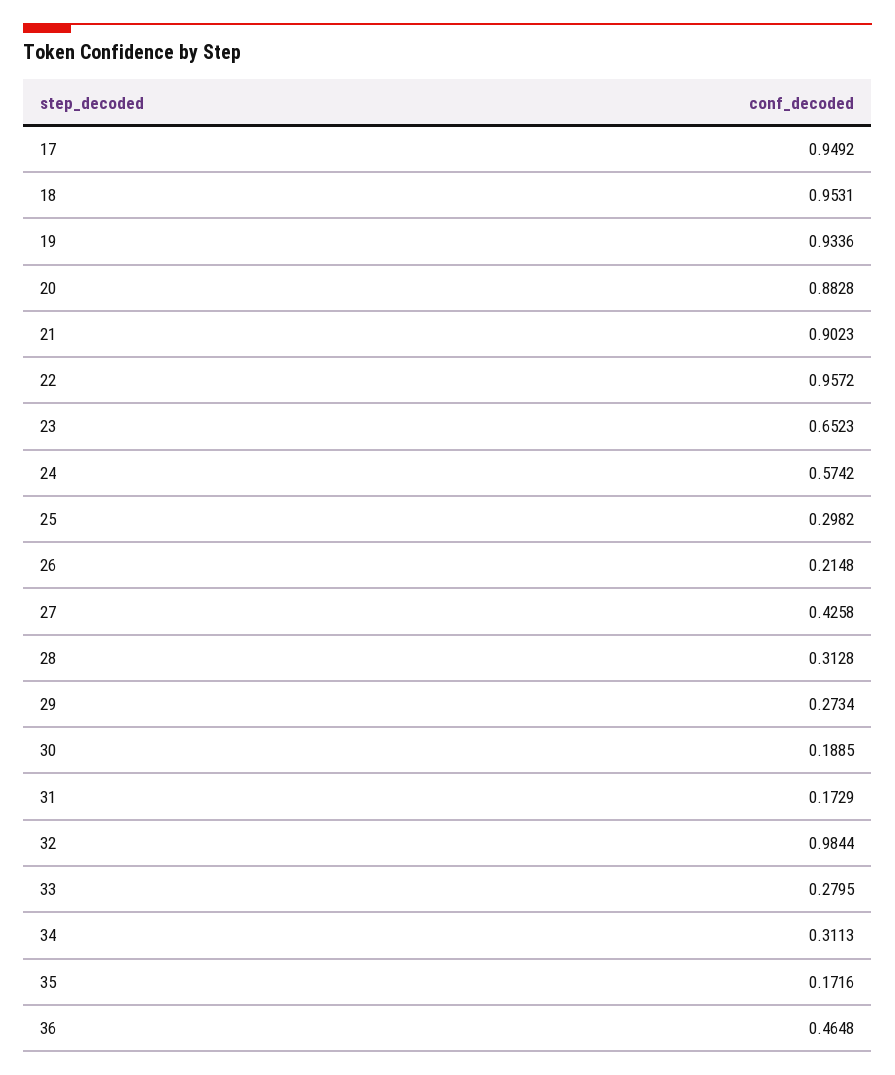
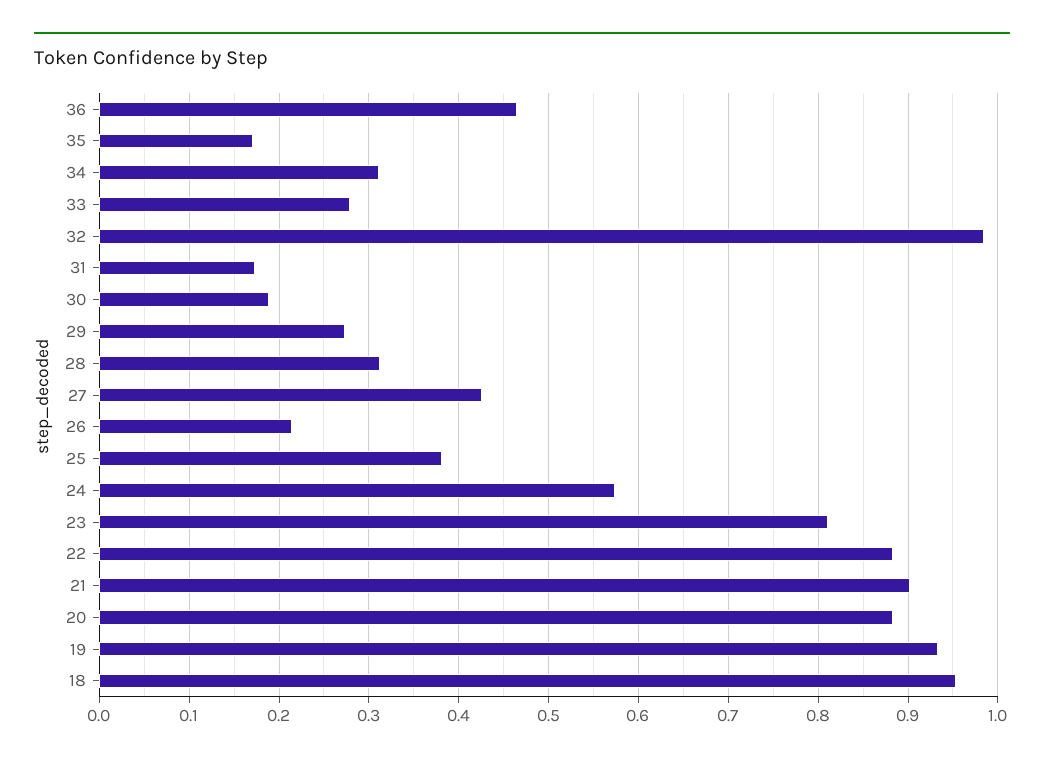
  {
-   "17": 0.9492,
    "18": 0.9531,
    "19": 0.9336,
    "20": 0.8828,
    "21": 0.9023,
-   "22": 0.9572,
+   "22": 0.88,
-   "23": 0.6523,
+   "23": 0.81,
    "24": 0.5742,
-   "25": 0.2982,
+   "25": 0.38,
    "26": 0.2148,
    "27": 0.4258,
    "28": 0.3128,
    "29": 0.2734,
    "30": 0.1885,
    "31": 0.1729,
    "32": 0.9844,
    "33": 0.2795,
    "34": 0.3113,
    "35": 0.1716,
    "36": 0.4648
  }

